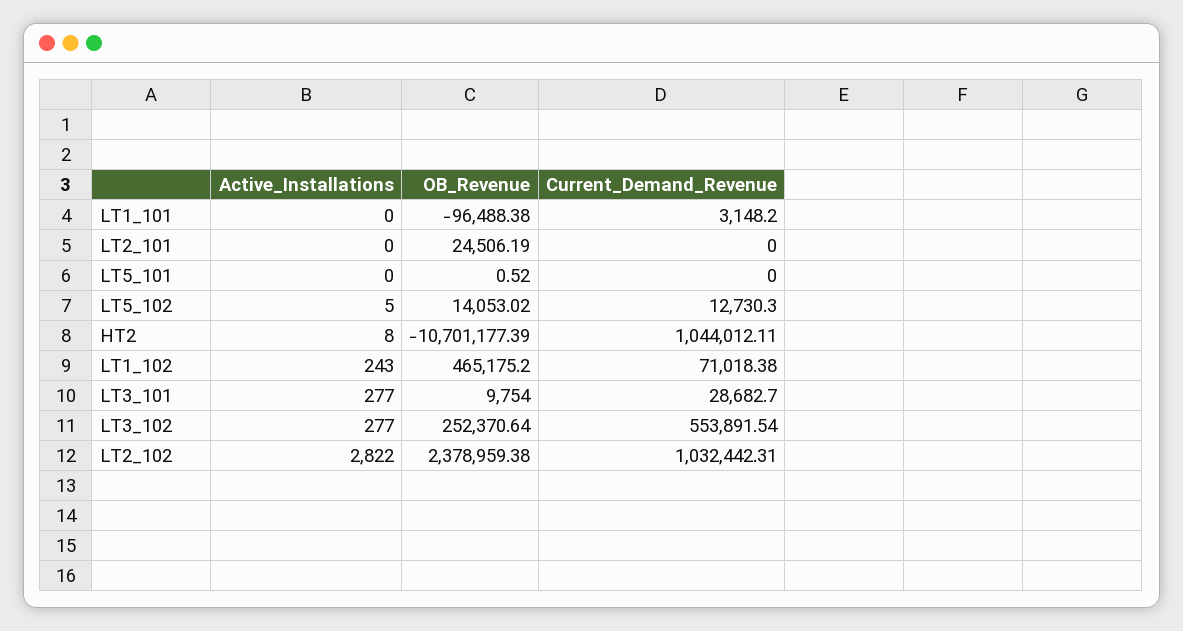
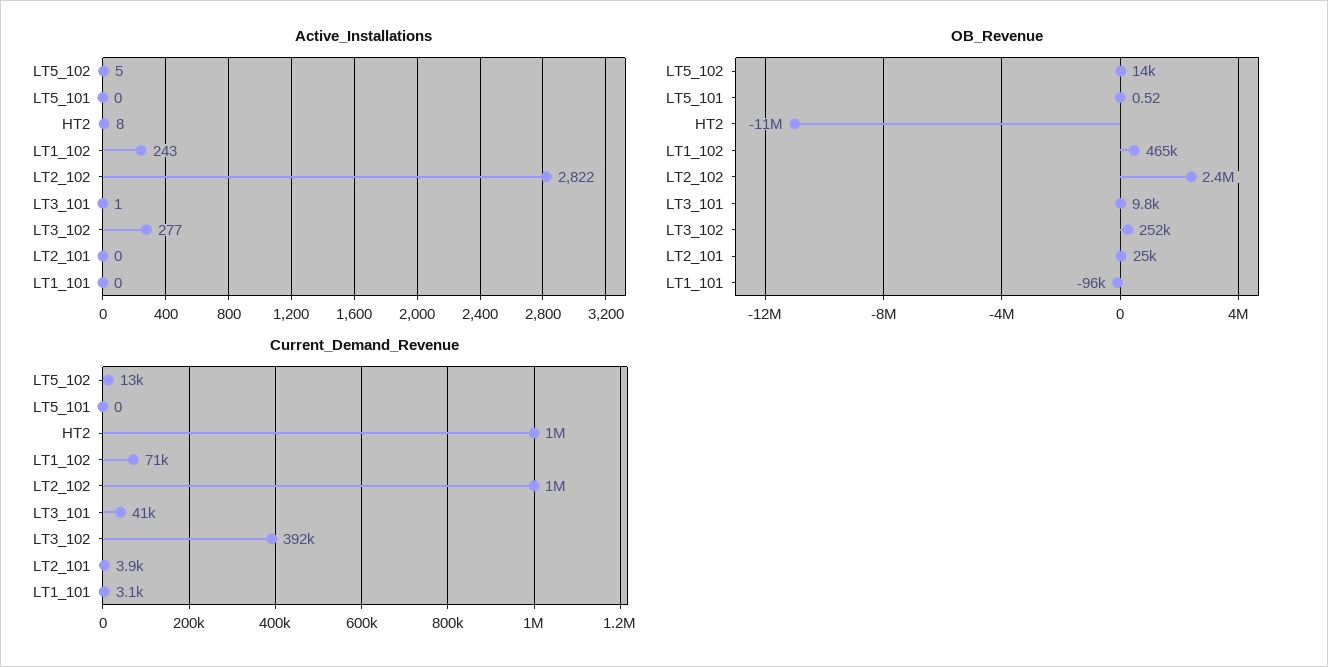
  {
    "Active_Installations": {
      "LT1_101": 0,
      "LT2_101": 0,
      "LT5_101": 0,
      "LT5_102": 5,
      "HT2": 8,
      "LT1_102": 243,
-     "LT3_101": 277,
+     "LT3_101": 1,
      "LT3_102": 277,
      "LT2_102": 2822
    },
    "OB_Revenue": {
      "LT1_101": -96488.38,
      "LT2_101": 24506.19,
      "LT5_101": 0.52,
      "LT5_102": 14053.02,
      "HT2": -10701177.39,
      "LT1_102": 465175.2,
      "LT3_101": 9754,
      "LT3_102": 252370.64,
      "LT2_102": 2378959.38
    },
    "Current_Demand_Revenue": {
      "LT1_101": 3148.2,
-     "LT2_101": 0,
+     "LT2_101": 3900,
      "LT5_101": 0,
      "LT5_102": 12730.3,
      "HT2": 1044012.11,
      "LT1_102": 71018.38,
-     "LT3_101": 28682.7,
+     "LT3_101": 41000,
-     "LT3_102": 553891.54,
+     "LT3_102": 392000,
      "LT2_102": 1032442.31
    }
  }

